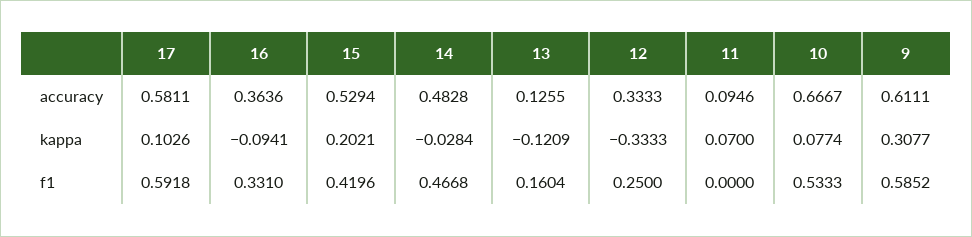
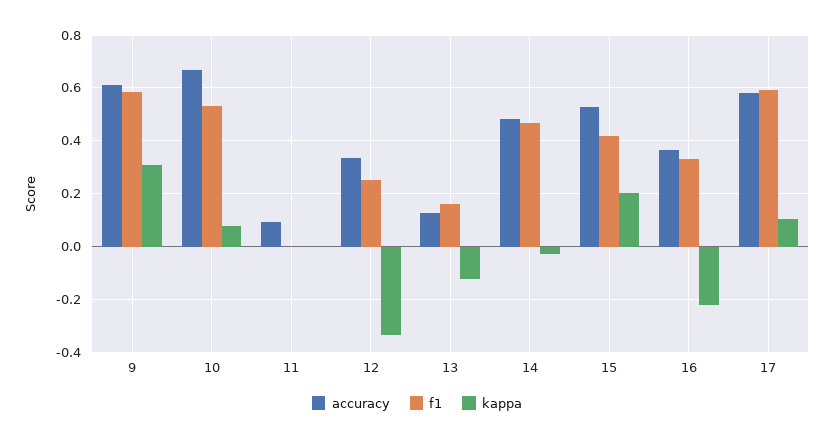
  {
    "accuracy": {
      "17": 0.5811,
      "16": 0.3636,
      "15": 0.5294,
      "14": 0.4828,
      "13": 0.1255,
      "12": 0.3333,
      "11": 0.0946,
      "10": 0.6667,
      "9": 0.6111
    },
    "kappa": {
      "17": 0.1026,
-     "16": -0.0941,
+     "16": -0.225,
      "15": 0.2021,
      "14": -0.0284,
      "13": -0.1209,
      "12": -0.3333,
-     "11": 0.07,
+     "11": 0,
      "10": 0.0774,
      "9": 0.3077
    },
    "f1": {
      "17": 0.5918,
      "16": 0.331,
      "15": 0.4196,
      "14": 0.4668,
      "13": 0.1604,
      "12": 0.25,
      "11": 0,
      "10": 0.5333,
      "9": 0.5852
    }
  }

